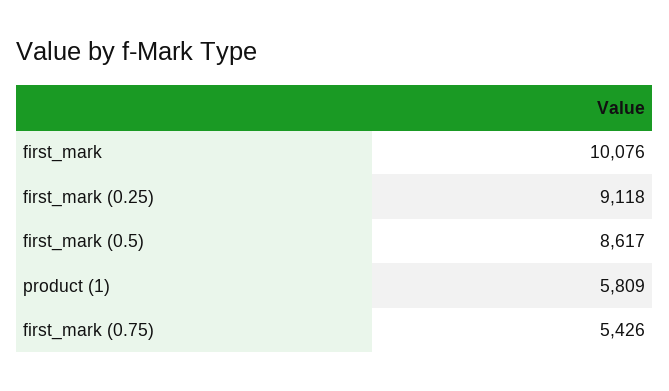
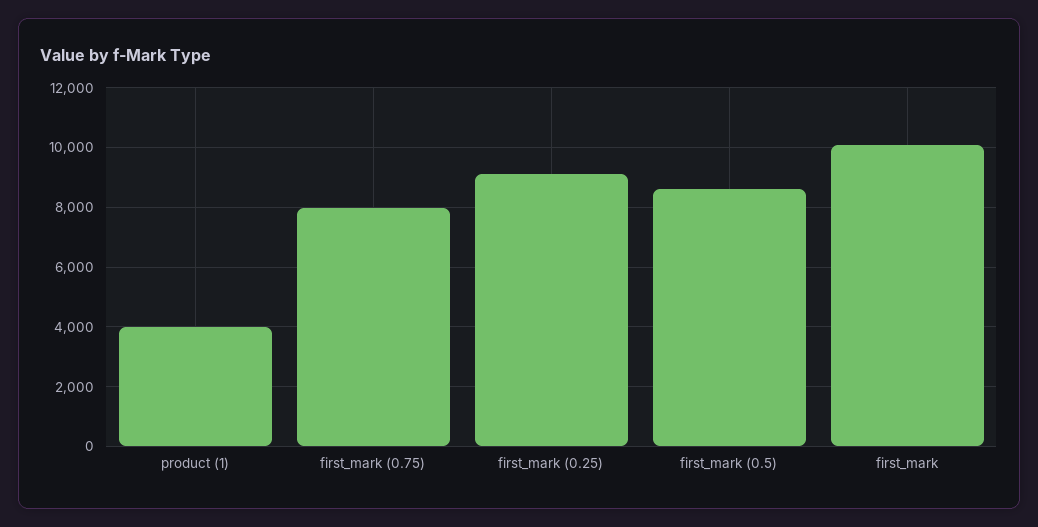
  {
    "first_mark": 10076,
    "first_mark (0.25)": 9118,
    "first_mark (0.5)": 8617,
-   "product (1)": 5809,
+   "product (1)": 4000,
-   "first_mark (0.75)": 5426
+   "first_mark (0.75)": 8000
  }

